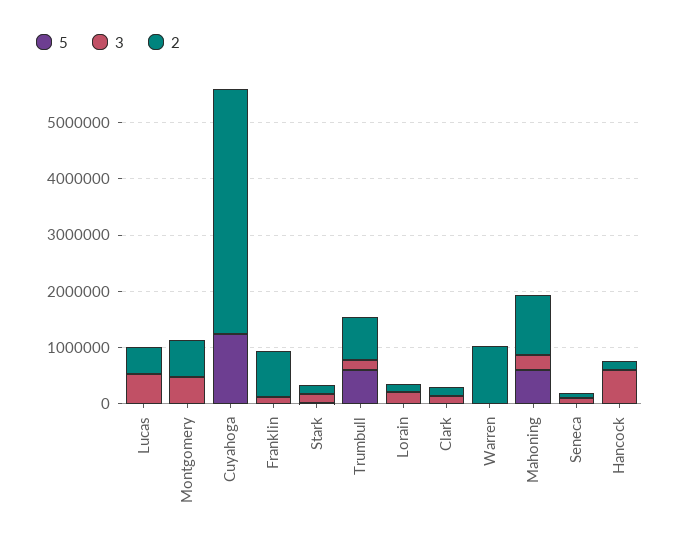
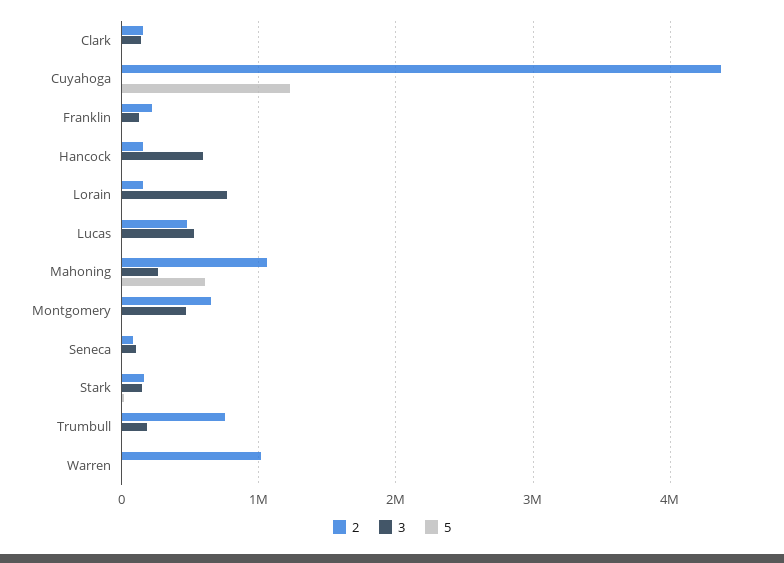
  {
    "5": {
      "Lucas": 0,
      "Montgomery": 0,
      "Cuyahoga": 1200000,
      "Franklin": 0,
      "Stark": 0,
-     "Trumbull": 600000,
+     "Trumbull": 0,
      "Lorain": 0,
      "Clark": 0,
      "Warren": 0,
      "Mahoning": 600000,
      "Seneca": 0,
      "Hancock": 0
    },
    "3": {
      "Lucas": 500000,
      "Montgomery": 500000,
      "Cuyahoga": 0,
      "Franklin": 100000,
      "Stark": 100000,
      "Trumbull": 200000,
-     "Lorain": 200000,
+     "Lorain": 800000,
      "Clark": 100000,
      "Warren": 0,
      "Mahoning": 300000,
      "Seneca": 100000,
      "Hancock": 600000
    },
    "2": {
      "Lucas": 500000,
      "Montgomery": 700000,
      "Cuyahoga": 4400000,
-     "Franklin": 800000,
+     "Franklin": 200000,
      "Stark": 200000,
      "Trumbull": 800000,
      "Lorain": 200000,
      "Clark": 200000,
      "Warren": 1000000,
      "Mahoning": 1100000,
      "Seneca": 100000,
      "Hancock": 200000
    }
  }

